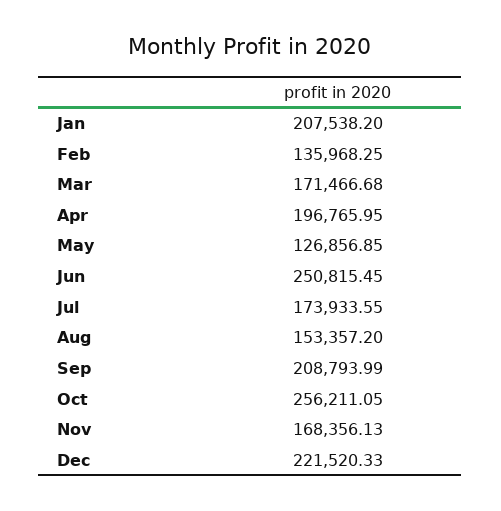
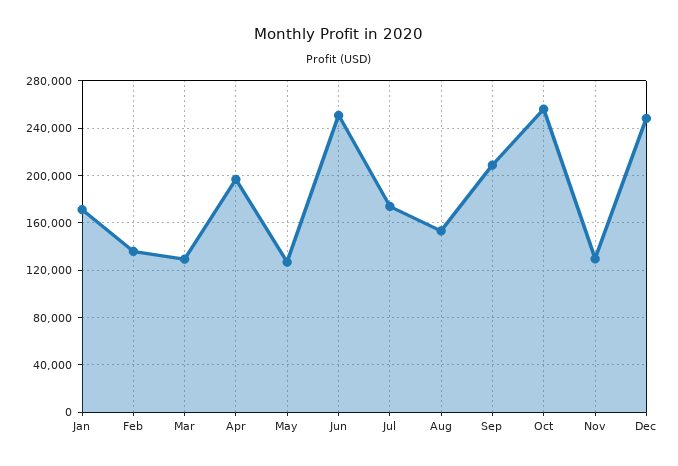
  {
-   "Jan": 207538.2,
+   "Jan": 170000,
    "Feb": 135968.25,
-   "Mar": 171466.68,
+   "Mar": 130000,
    "Apr": 196765.95,
    "May": 126856.85,
    "Jun": 250815.45,
    "Jul": 173933.55,
    "Aug": 153357.2,
    "Sep": 208793.99,
    "Oct": 256211.05,
-   "Nov": 168356.13,
+   "Nov": 130000,
-   "Dec": 221520.33
+   "Dec": 250000
  }

